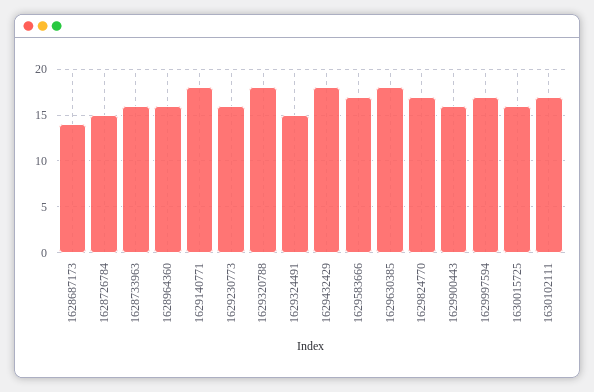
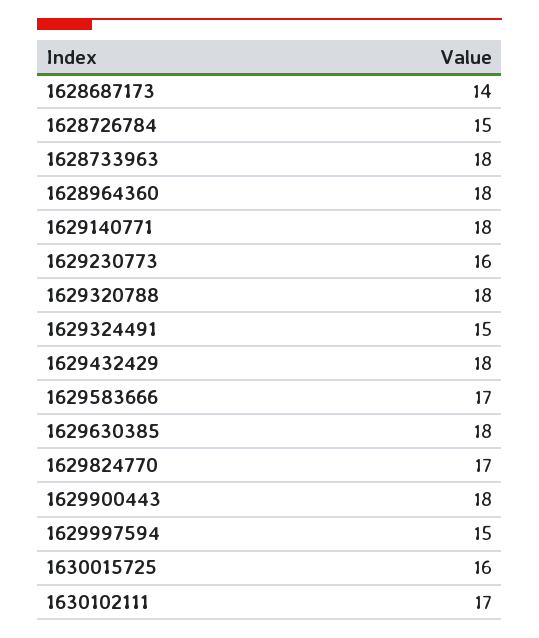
  {
    "1628687173": 14,
    "1628726784": 15,
-   "1628733963": 16,
+   "1628733963": 18,
-   "1628964360": 16,
+   "1628964360": 18,
    "1629140771": 18,
    "1629230773": 16,
    "1629320788": 18,
    "1629324491": 15,
    "1629432429": 18,
    "1629583666": 17,
    "1629630385": 18,
    "1629824770": 17,
-   "1629900443": 16,
+   "1629900443": 18,
-   "1629997594": 17,
+   "1629997594": 15,
    "1630015725": 16,
    "1630102111": 17
  }

